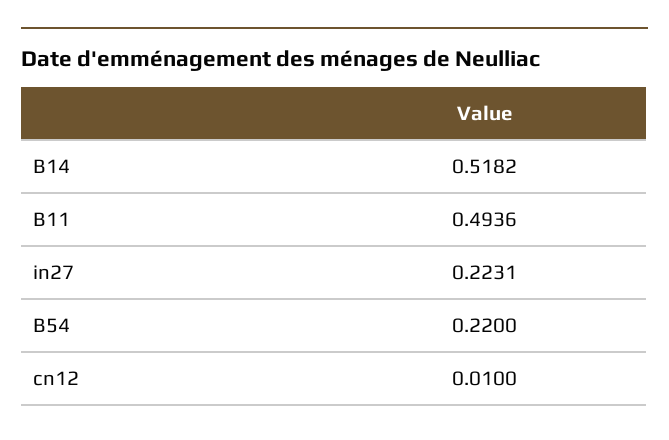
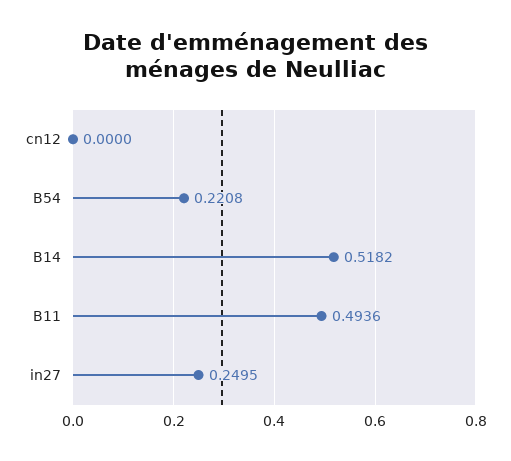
  {
    "B14": 0.5182,
    "B11": 0.4936,
-   "in27": 0.2231,
+   "in27": 0.2495,
-   "B54": 0.22,
+   "B54": 0.2208,
-   "cn12": 0.01
+   "cn12": 0
  }

